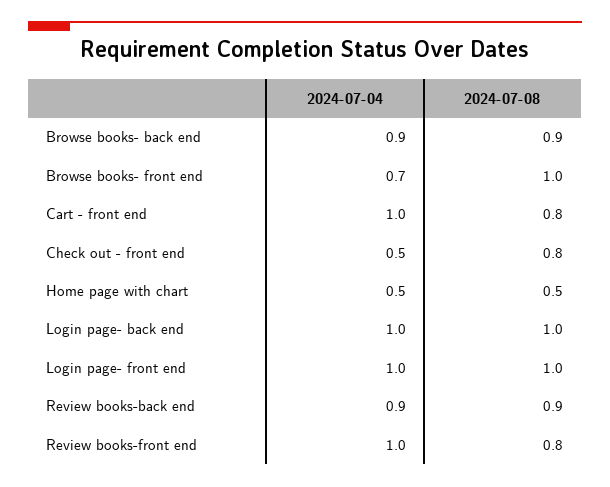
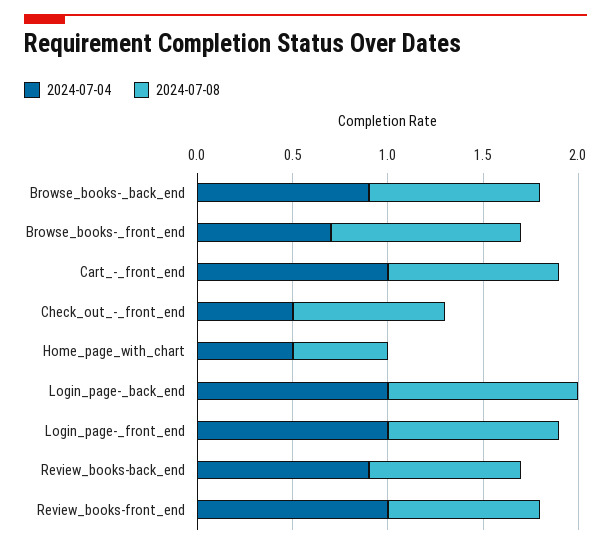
  {
    "2024-07-04": {
      "Browse books- back end": 0.9,
      "Browse books- front end": 0.7,
      "Cart - front end": 1,
      "Check out - front end": 0.5,
      "Home page with chart": 0.5,
      "Login page- back end": 1,
      "Login page- front end": 1,
      "Review books-back end": 0.9,
      "Review books-front end": 1
    },
    "2024-07-08": {
      "Browse books- back end": 0.9,
      "Browse books- front end": 1,
-     "Cart - front end": 0.8,
+     "Cart - front end": 0.9,
      "Check out - front end": 0.8,
      "Home page with chart": 0.5,
      "Login page- back end": 1,
-     "Login page- front end": 1,
+     "Login page- front end": 0.9,
-     "Review books-back end": 0.9,
+     "Review books-back end": 0.8,
      "Review books-front end": 0.8
    }
  }

